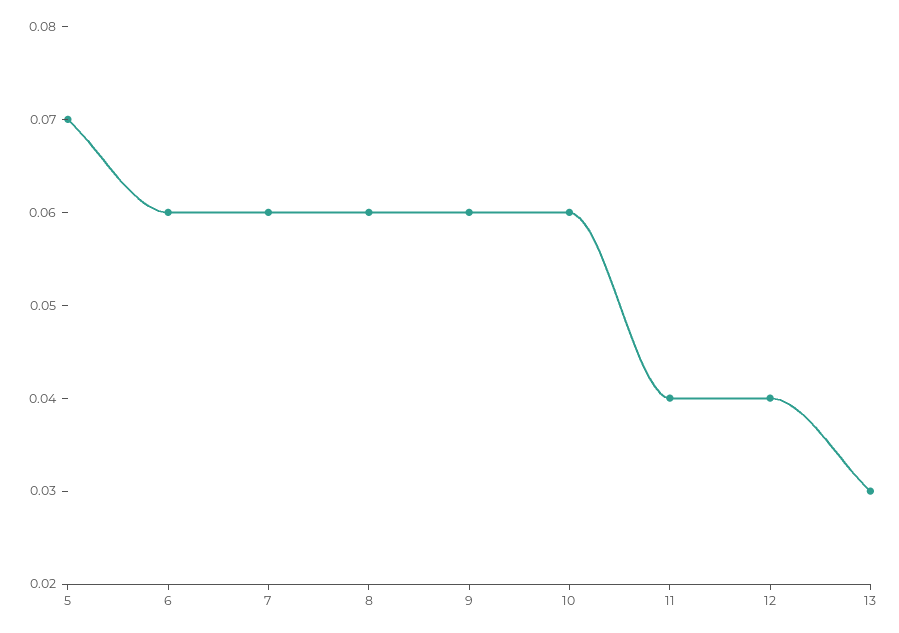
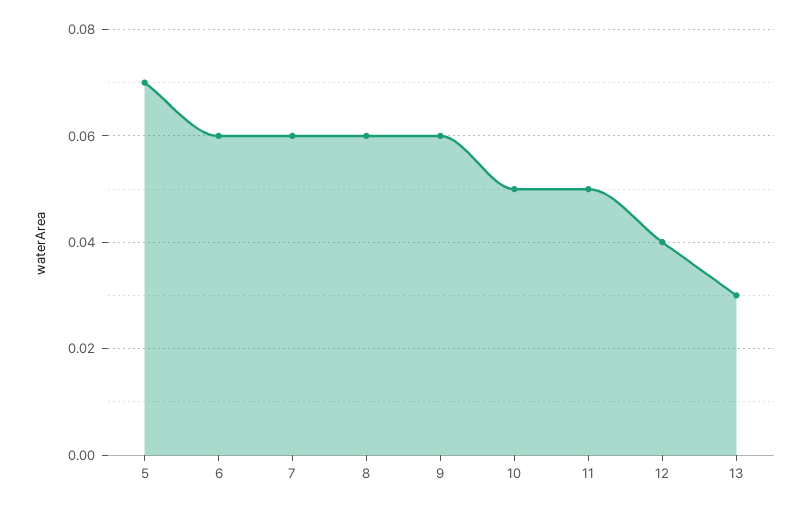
  {
    "5": 0.07,
    "6": 0.06,
    "7": 0.06,
    "8": 0.06,
    "9": 0.06,
-   "10": 0.06,
+   "10": 0.05,
-   "11": 0.04,
+   "11": 0.05,
    "12": 0.04,
    "13": 0.03
  }

